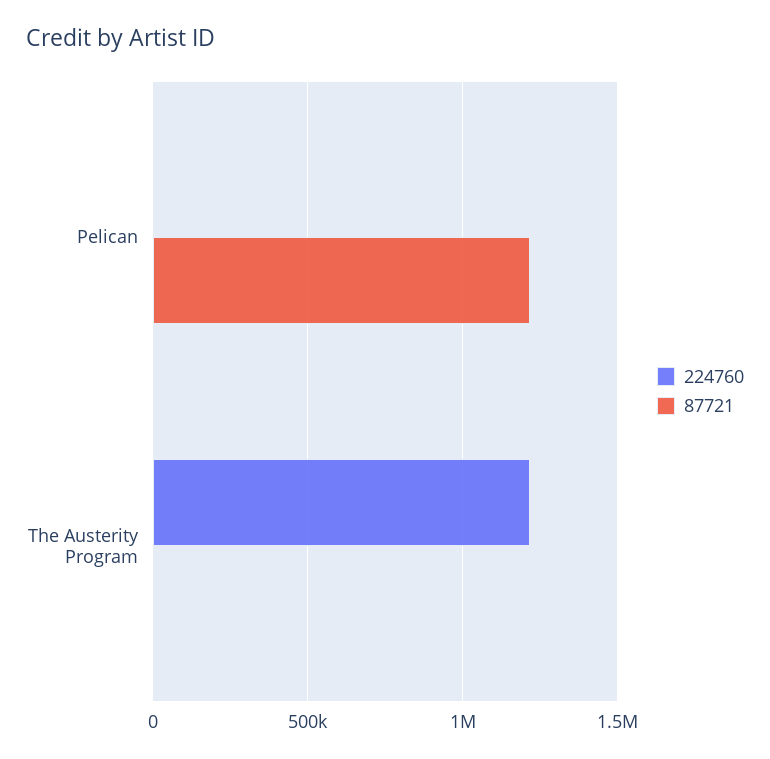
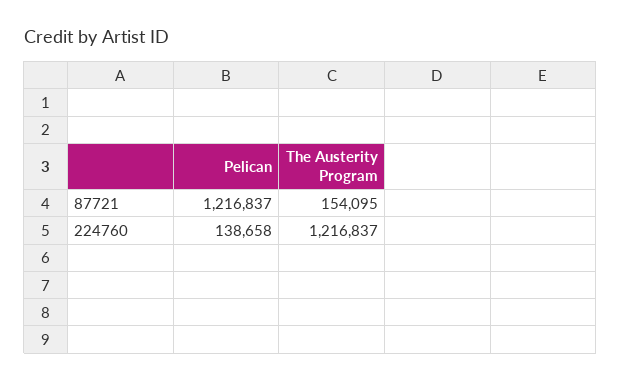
  {
    "224760": {
-     "Pelican": 0,
+     "Pelican": 138658,
      "The Austerity Program": 1216837
    },
    "87721": {
      "Pelican": 1216837,
-     "The Austerity Program": 0
+     "The Austerity Program": 154095
    }
  }

